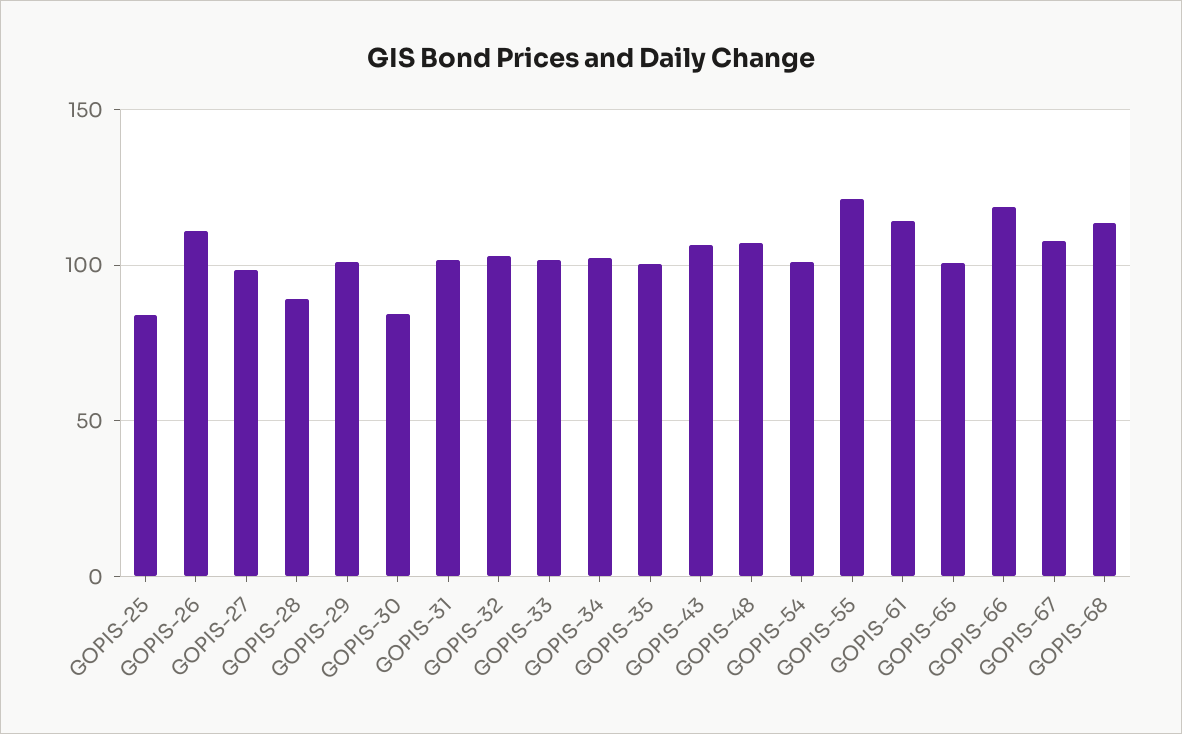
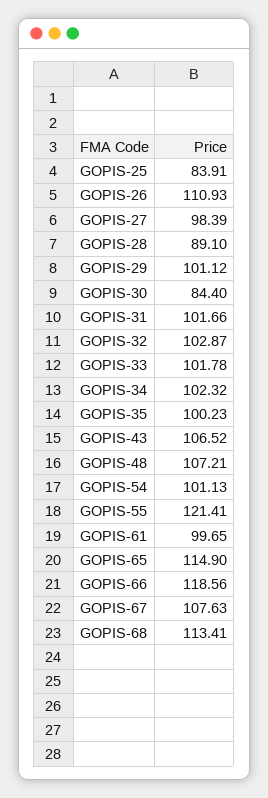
  {
    "GOPIS-25": 83.91,
    "GOPIS-26": 110.93,
    "GOPIS-27": 98.39,
    "GOPIS-28": 89.1,
    "GOPIS-29": 101.12,
    "GOPIS-30": 84.4,
    "GOPIS-31": 101.66,
    "GOPIS-32": 102.87,
    "GOPIS-33": 101.78,
    "GOPIS-34": 102.32,
    "GOPIS-35": 100.23,
    "GOPIS-43": 106.52,
    "GOPIS-48": 107.21,
    "GOPIS-54": 101.13,
    "GOPIS-55": 121.41,
-   "GOPIS-61": 115,
+   "GOPIS-61": 99.65,
-   "GOPIS-65": 100,
+   "GOPIS-65": 114.9,
    "GOPIS-66": 118.56,
    "GOPIS-67": 107.63,
    "GOPIS-68": 113.41
  }

